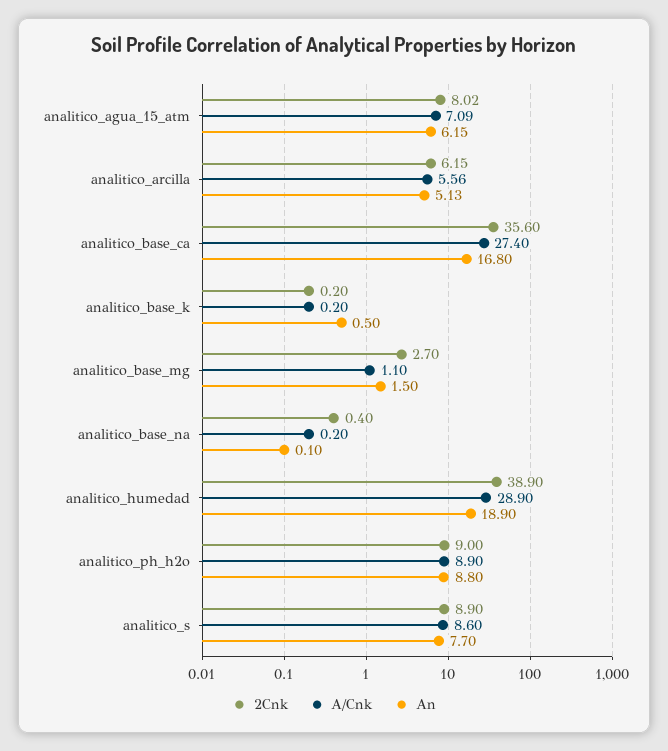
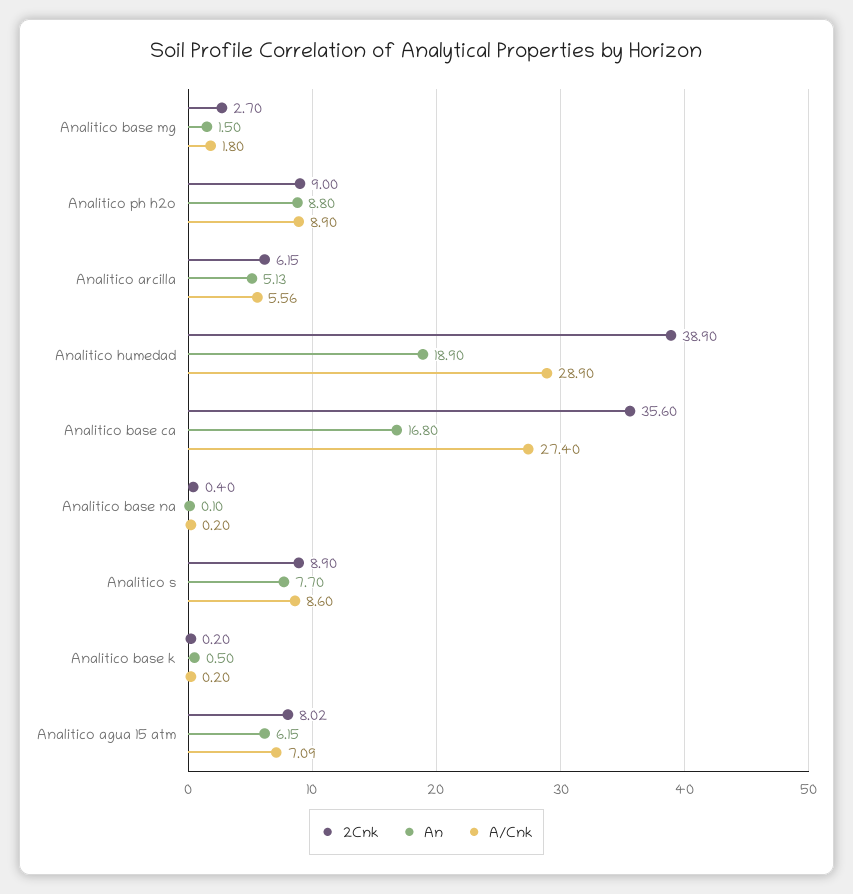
  {
    "2Cnk": {
      "analitico_agua_15_atm": 8.02,
      "analitico_arcilla": 6.15,
      "analitico_base_ca": 35.6,
      "analitico_base_k": 0.2,
      "analitico_base_mg": 2.7,
      "analitico_base_na": 0.4,
      "analitico_humedad": 38.9,
      "analitico_ph_h2o": 9,
      "analitico_s": 8.9
    },
    "A/Cnk": {
      "analitico_agua_15_atm": 7.09,
      "analitico_arcilla": 5.56,
      "analitico_base_ca": 27.4,
      "analitico_base_k": 0.2,
-     "analitico_base_mg": 1.1,
+     "analitico_base_mg": 1.8,
      "analitico_base_na": 0.2,
      "analitico_humedad": 28.9,
      "analitico_ph_h2o": 8.9,
      "analitico_s": 8.6
    },
    "An": {
      "analitico_agua_15_atm": 6.15,
      "analitico_arcilla": 5.13,
      "analitico_base_ca": 16.8,
      "analitico_base_k": 0.5,
      "analitico_base_mg": 1.5,
      "analitico_base_na": 0.1,
      "analitico_humedad": 18.9,
      "analitico_ph_h2o": 8.8,
      "analitico_s": 7.7
    }
  }

